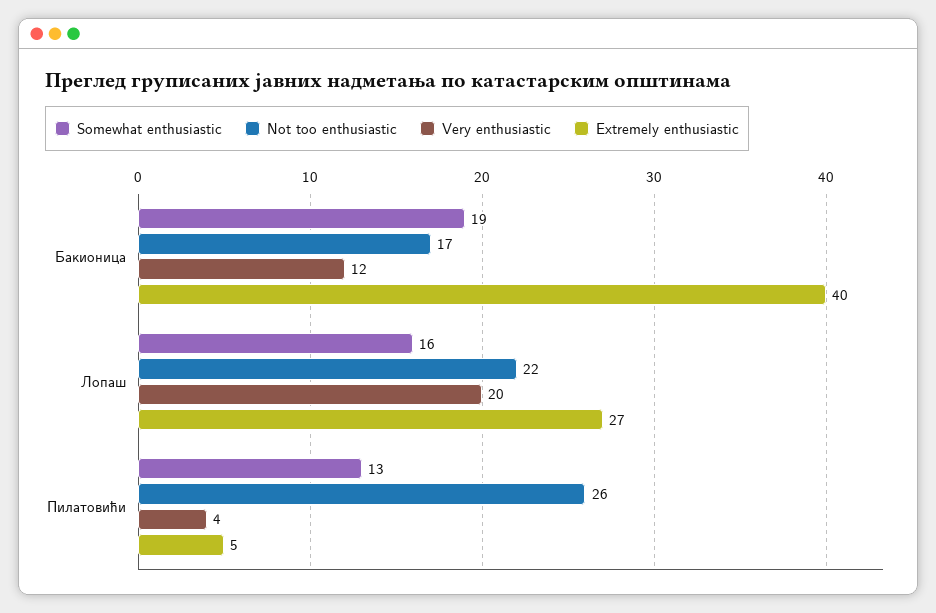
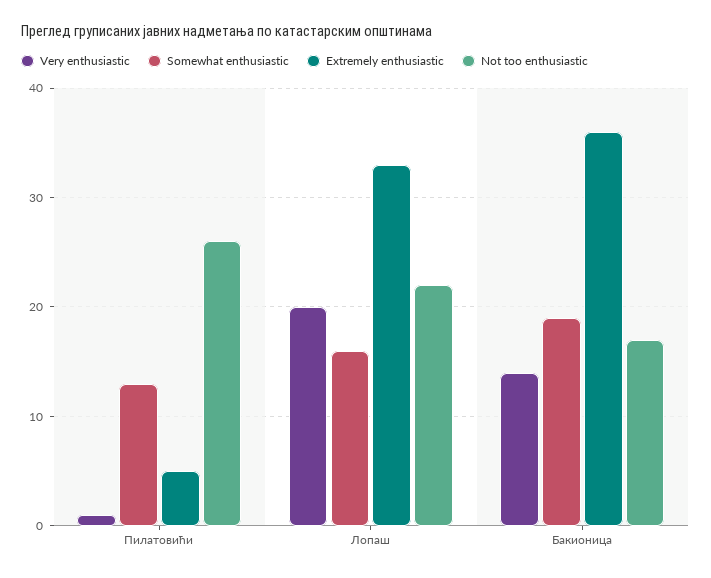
  {
    "Somewhat enthusiastic": {
      "Бакионица": 19,
      "Лопаш": 16,
      "Пилатовићи": 13
    },
    "Not too enthusiastic": {
      "Бакионица": 17,
      "Лопаш": 22,
      "Пилатовићи": 26
    },
    "Very enthusiastic": {
-     "Бакионица": 12,
+     "Бакионица": 14,
      "Лопаш": 20,
-     "Пилатовићи": 4
+     "Пилатовићи": 1
    },
    "Extremely enthusiastic": {
-     "Бакионица": 40,
+     "Бакионица": 36,
-     "Лопаш": 27,
+     "Лопаш": 33,
      "Пилатовићи": 5
    }
  }

